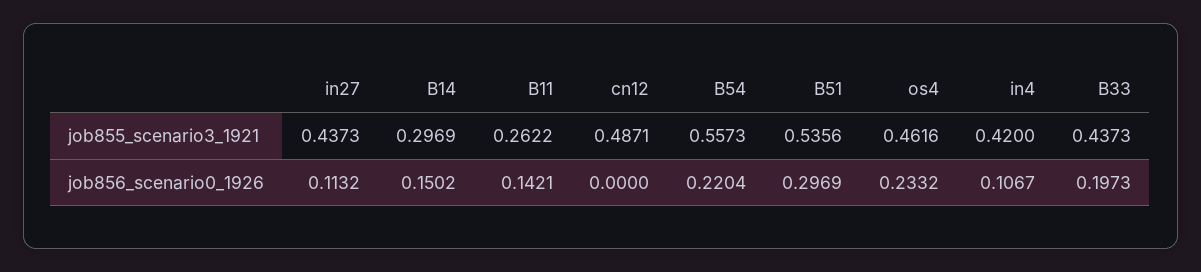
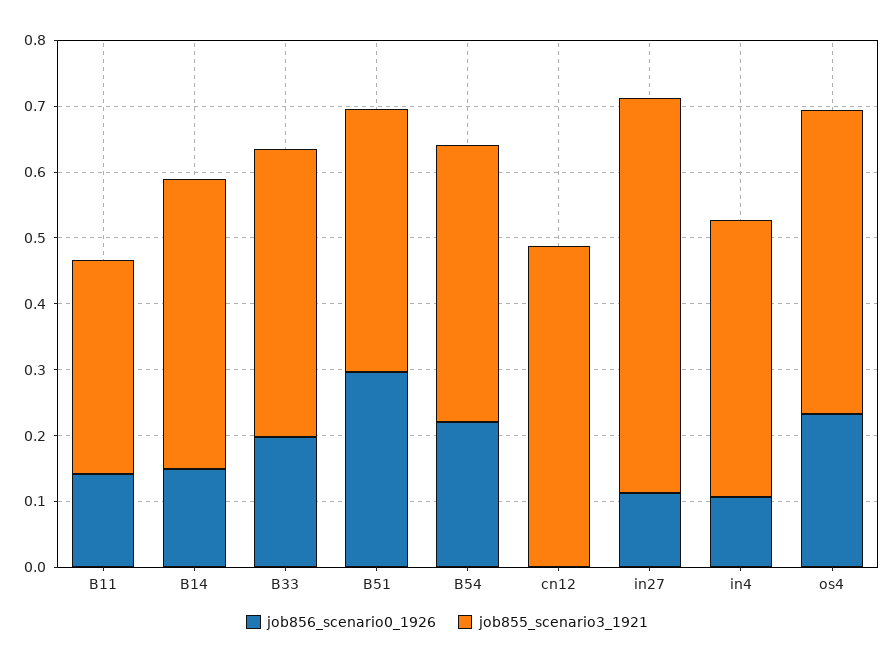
  {
    "job855_scenario3_1921": {
-     "in27": 0.4373,
+     "in27": 0.6,
-     "B14": 0.2969,
+     "B14": 0.44,
-     "B11": 0.2622,
+     "B11": 0.32,
      "cn12": 0.4871,
-     "B54": 0.5573,
+     "B54": 0.42,
-     "B51": 0.5356,
+     "B51": 0.4,
      "os4": 0.4616,
      "in4": 0.42,
      "B33": 0.4373
    },
    "job856_scenario0_1926": {
      "in27": 0.1132,
      "B14": 0.1502,
      "B11": 0.1421,
      "cn12": 0,
      "B54": 0.2204,
      "B51": 0.2969,
      "os4": 0.2332,
      "in4": 0.1067,
      "B33": 0.1973
    }
  }

